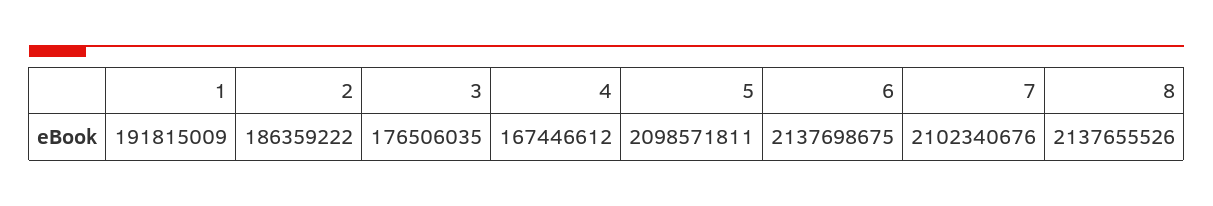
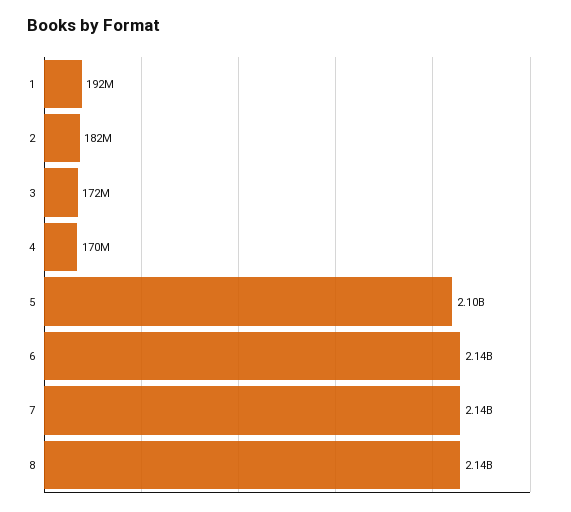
  {
    "1": 191815009,
-   "2": 186359222,
+   "2": 182000000,
-   "3": 176506035,
+   "3": 172000000,
-   "4": 167446612,
+   "4": 170000000,
    "5": 2098571811,
    "6": 2137698675,
-   "7": 2102340676,
+   "7": 2140000000,
    "8": 2137655526
  }

